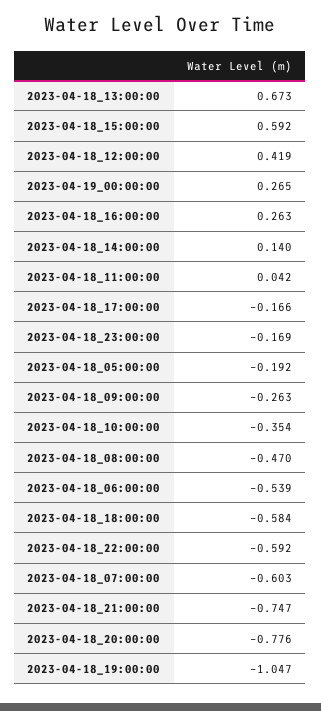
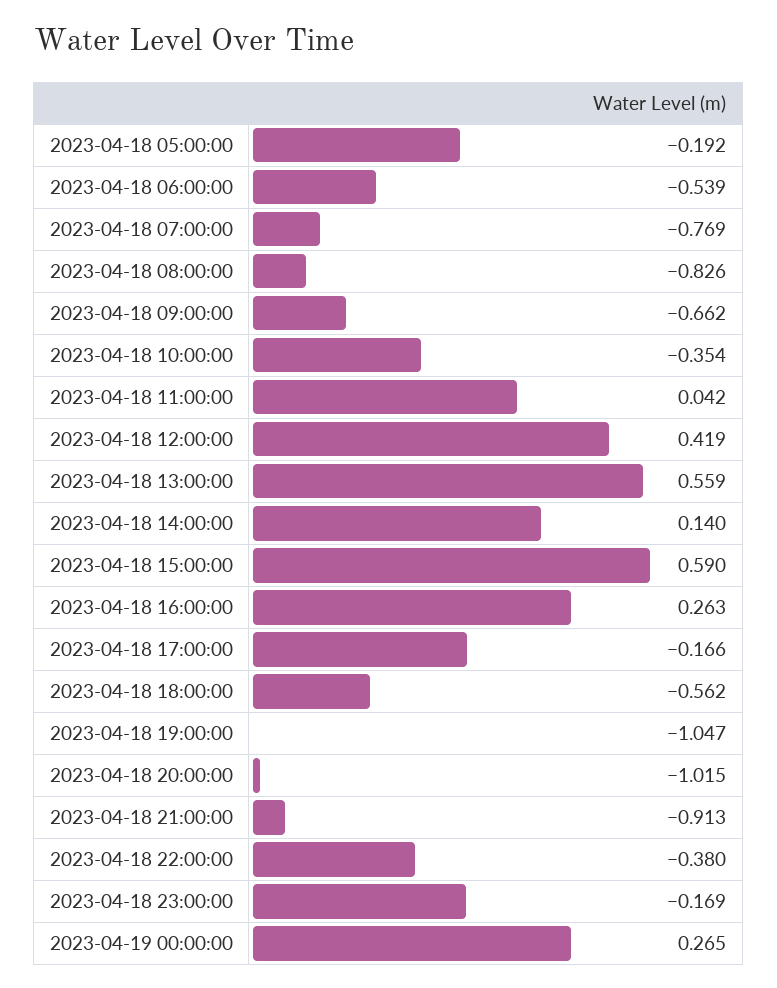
  {
-   "2023-04-18_13:00:00": 0.673,
+   "2023-04-18_13:00:00": 0.559,
-   "2023-04-18_15:00:00": 0.592,
+   "2023-04-18_15:00:00": 0.59,
    "2023-04-18_12:00:00": 0.419,
    "2023-04-19_00:00:00": 0.265,
    "2023-04-18_16:00:00": 0.263,
    "2023-04-18_14:00:00": 0.14,
    "2023-04-18_11:00:00": 0.042,
    "2023-04-18_17:00:00": -0.166,
    "2023-04-18_23:00:00": -0.169,
    "2023-04-18_05:00:00": -0.192,
-   "2023-04-18_09:00:00": -0.263,
+   "2023-04-18_09:00:00": -0.662,
    "2023-04-18_10:00:00": -0.354,
-   "2023-04-18_08:00:00": -0.47,
+   "2023-04-18_08:00:00": -0.826,
    "2023-04-18_06:00:00": -0.539,
-   "2023-04-18_18:00:00": -0.584,
+   "2023-04-18_18:00:00": -0.562,
-   "2023-04-18_22:00:00": -0.592,
+   "2023-04-18_22:00:00": -0.38,
-   "2023-04-18_07:00:00": -0.603,
+   "2023-04-18_07:00:00": -0.769,
-   "2023-04-18_21:00:00": -0.747,
+   "2023-04-18_21:00:00": -0.913,
-   "2023-04-18_20:00:00": -0.776,
+   "2023-04-18_20:00:00": -1.015,
    "2023-04-18_19:00:00": -1.047
  }

